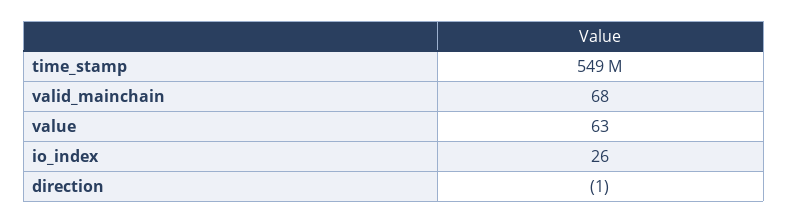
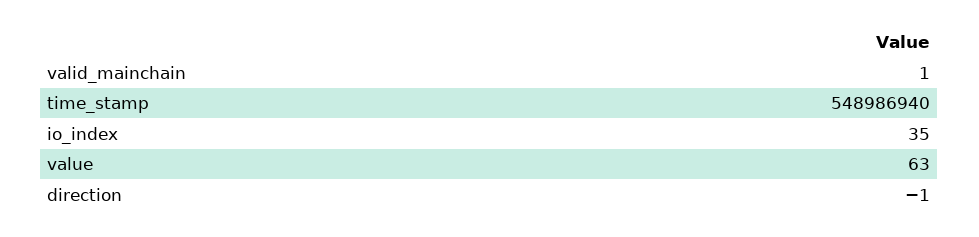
  {
    "time_stamp": 548986940,
-   "valid_mainchain": 68,
+   "valid_mainchain": 1,
    "value": 63,
-   "io_index": 26,
+   "io_index": 35,
    "direction": -1
  }

